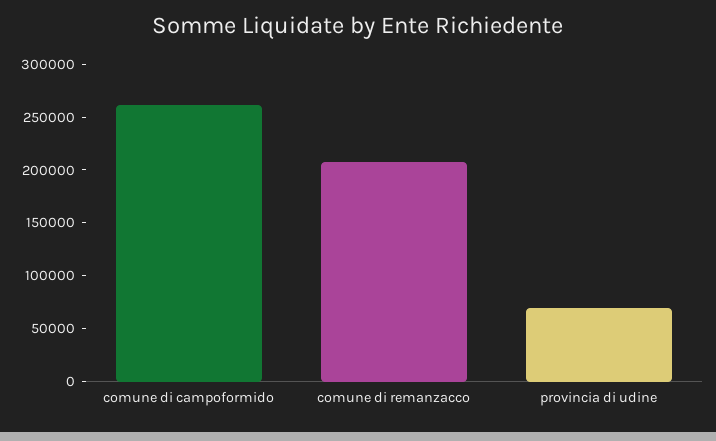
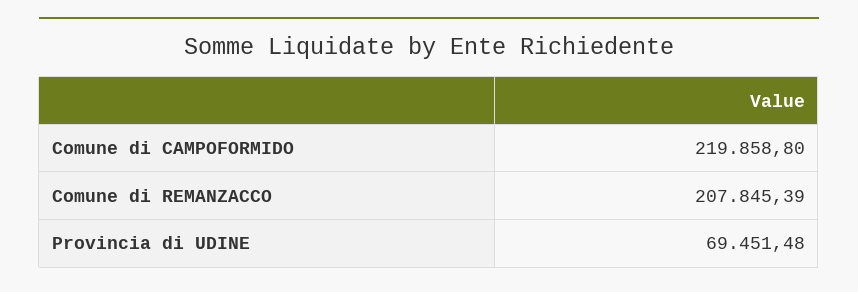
  {
-   "comune di campoformido": 260000,
+   "comune di campoformido": 219858.8,
    "comune di remanzacco": 207845.39,
    "provincia di udine": 69451.48
  }

